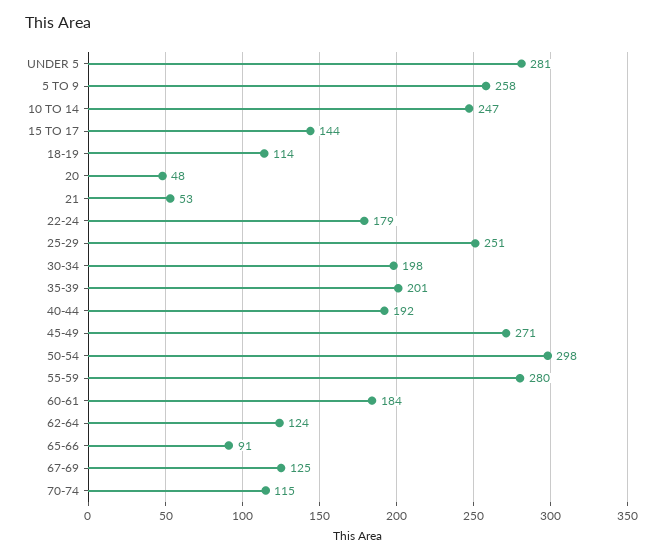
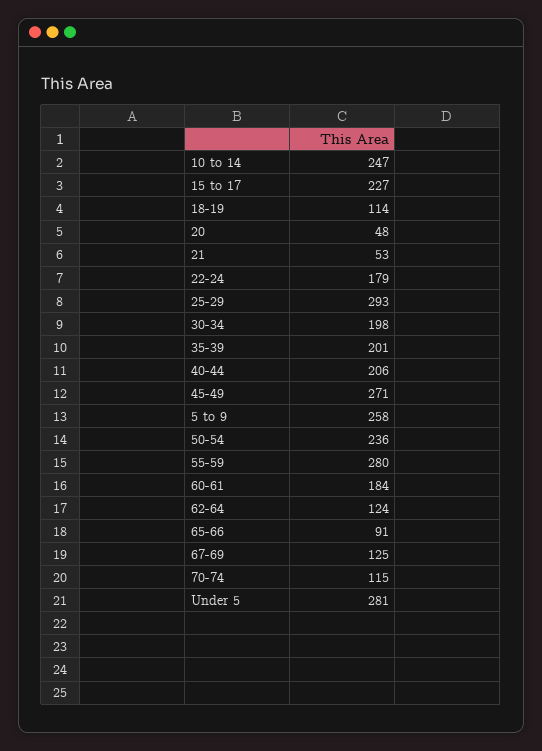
  {
    "UNDER 5": 281,
    "5 TO 9": 258,
    "10 TO 14": 247,
-   "15 TO 17": 144,
+   "15 TO 17": 227,
    "18-19": 114,
    "20": 48,
    "21": 53,
    "22-24": 179,
-   "25-29": 251,
+   "25-29": 293,
    "30-34": 198,
    "35-39": 201,
-   "40-44": 192,
+   "40-44": 206,
    "45-49": 271,
-   "50-54": 298,
+   "50-54": 236,
    "55-59": 280,
    "60-61": 184,
    "62-64": 124,
    "65-66": 91,
    "67-69": 125,
    "70-74": 115
  }

